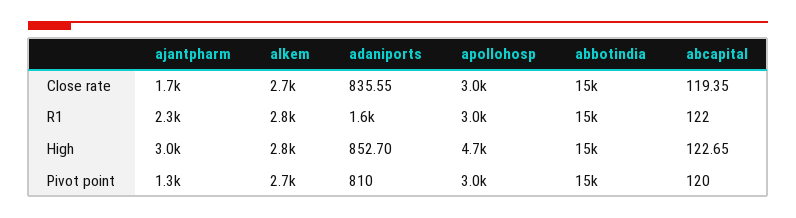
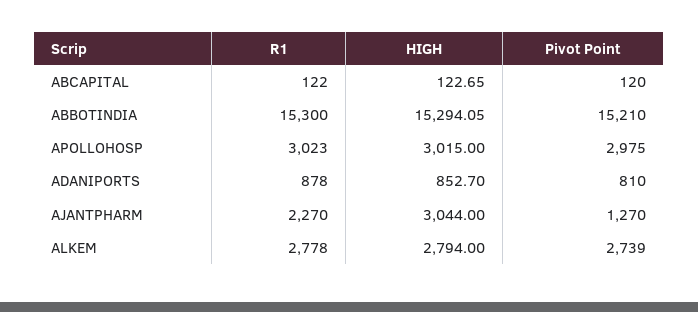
  {
    "ajantpharm": {
-     "Close rate": 1700,
      "R1": 2270,
      "High": 3044,
      "Pivot point": 1270
    },
    "alkem": {
-     "Close rate": 2700,
      "R1": 2778,
      "High": 2794,
      "Pivot point": 2739
    },
    "adaniports": {
-     "Close rate": 835.55,
-     "R1": 1600,
+     "R1": 878,
      "High": 852.7,
      "Pivot point": 810
    },
    "apollohosp": {
-     "Close rate": 3000,
      "R1": 3023,
-     "High": 4700,
+     "High": 3015,
      "Pivot point": 2975
    },
    "abbotindia": {
-     "Close rate": 15000,
      "R1": 15300,
      "High": 15294.05,
      "Pivot point": 15210
    },
    "abcapital": {
-     "Close rate": 119.35,
      "R1": 122,
      "High": 122.65,
      "Pivot point": 120
    }
  }

